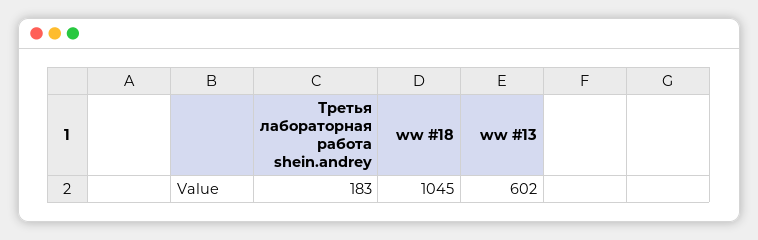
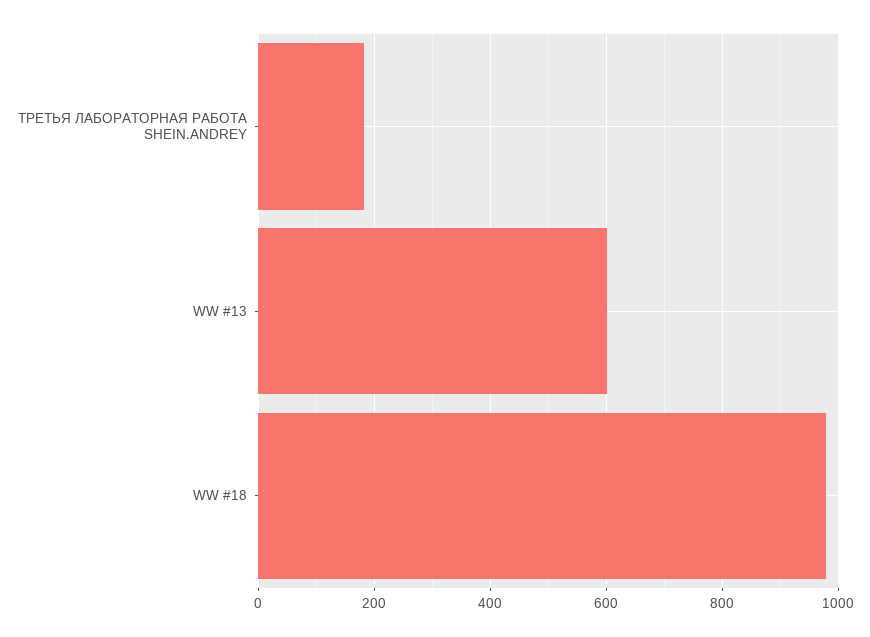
  {
    "Третья лабораторная работа shein.andrey": 183,
-   "ww #18": 1045,
+   "ww #18": 980,
    "ww #13": 602
  }

